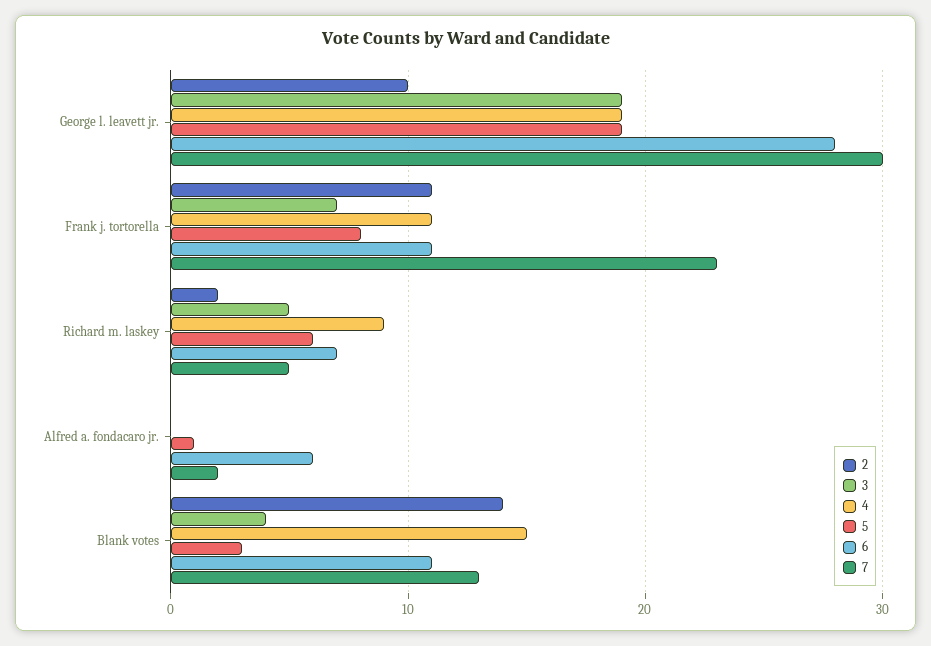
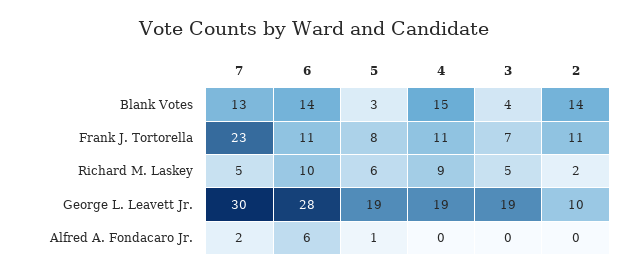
  {
    "2": {
      "George l. leavett jr.": 10,
      "Frank j. tortorella": 11,
      "Richard m. laskey": 2,
      "Alfred a. fondacaro jr.": 0,
      "Blank votes": 14
    },
    "3": {
      "George l. leavett jr.": 19,
      "Frank j. tortorella": 7,
      "Richard m. laskey": 5,
      "Alfred a. fondacaro jr.": 0,
      "Blank votes": 4
    },
    "4": {
      "George l. leavett jr.": 19,
      "Frank j. tortorella": 11,
      "Richard m. laskey": 9,
      "Alfred a. fondacaro jr.": 0,
      "Blank votes": 15
    },
    "5": {
      "George l. leavett jr.": 19,
      "Frank j. tortorella": 8,
      "Richard m. laskey": 6,
      "Alfred a. fondacaro jr.": 1,
      "Blank votes": 3
    },
    "6": {
      "George l. leavett jr.": 28,
      "Frank j. tortorella": 11,
-     "Richard m. laskey": 7,
+     "Richard m. laskey": 10,
      "Alfred a. fondacaro jr.": 6,
-     "Blank votes": 11
+     "Blank votes": 14
    },
    "7": {
      "George l. leavett jr.": 30,
      "Frank j. tortorella": 23,
      "Richard m. laskey": 5,
      "Alfred a. fondacaro jr.": 2,
      "Blank votes": 13
    }
  }

